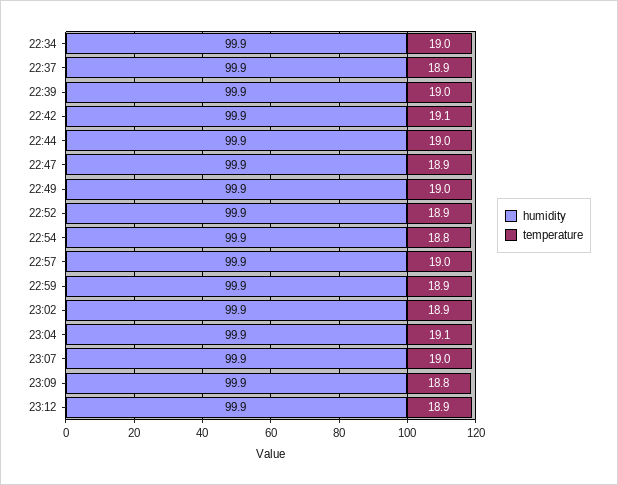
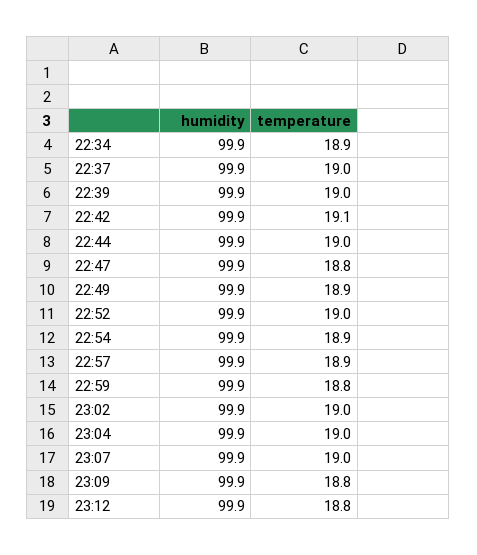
  {
    "humidity": {
      "22:34": 99.9,
      "22:37": 99.9,
      "22:39": 99.9,
      "22:42": 99.9,
      "22:44": 99.9,
      "22:47": 99.9,
      "22:49": 99.9,
      "22:52": 99.9,
      "22:54": 99.9,
      "22:57": 99.9,
      "22:59": 99.9,
      "23:02": 99.9,
      "23:04": 99.9,
      "23:07": 99.9,
      "23:09": 99.9,
      "23:12": 99.9
    },
    "temperature": {
-     "22:34": 19,
+     "22:34": 18.9,
-     "22:37": 18.9,
+     "22:37": 19,
      "22:39": 19,
      "22:42": 19.1,
      "22:44": 19,
-     "22:47": 18.9,
+     "22:47": 18.8,
-     "22:49": 19,
+     "22:49": 18.9,
-     "22:52": 18.9,
+     "22:52": 19,
-     "22:54": 18.8,
+     "22:54": 18.9,
-     "22:57": 19,
+     "22:57": 18.9,
-     "22:59": 18.9,
+     "22:59": 18.8,
-     "23:02": 18.9,
+     "23:02": 19,
-     "23:04": 19.1,
+     "23:04": 19,
      "23:07": 19,
      "23:09": 18.8,
-     "23:12": 18.9
+     "23:12": 18.8
    }
  }

